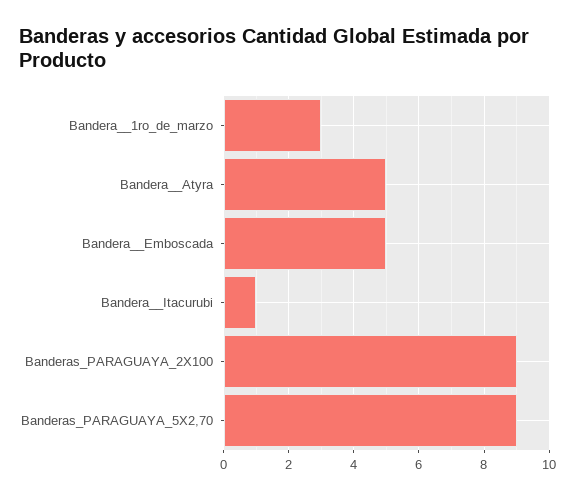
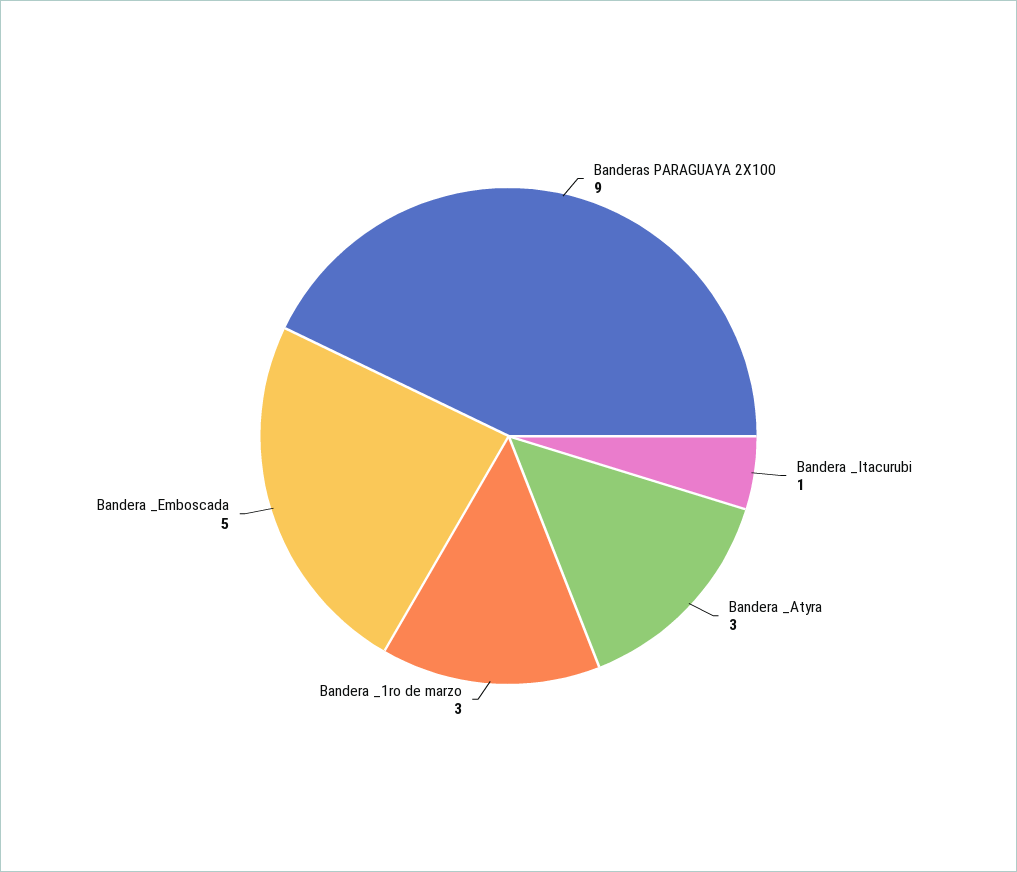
  {
    "Bandera__1ro_de_marzo": 3,
-   "Bandera__Atyra": 5,
+   "Bandera__Atyra": 3,
    "Bandera__Emboscada": 5,
    "Bandera__Itacurubi": 1,
-   "Banderas_PARAGUAYA_2X100": 9,
+   "Banderas_PARAGUAYA_2X100": 9
-   "Banderas_PARAGUAYA_5X2,70": 9
  }

